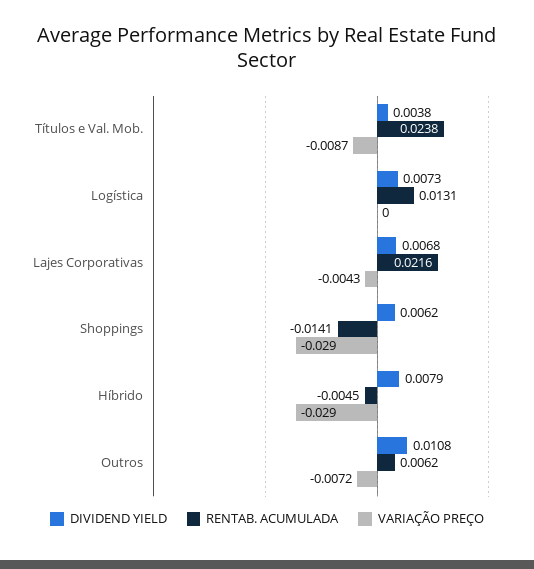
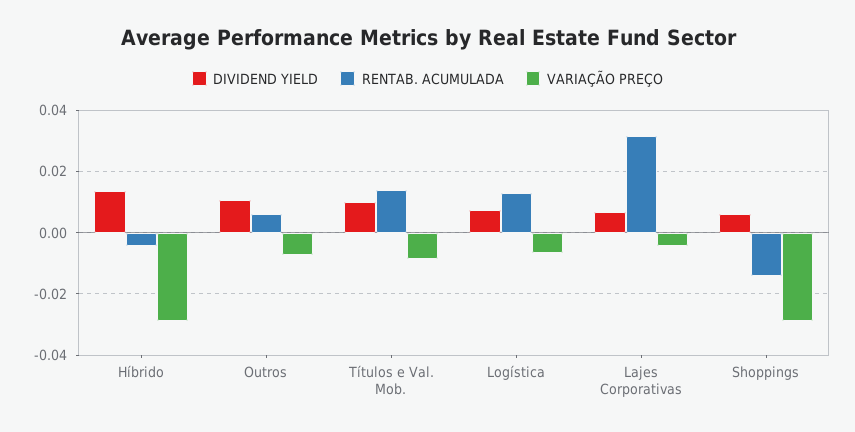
  {
    "DIVIDEND YIELD": {
-     "Títulos e Val. Mob.": 0.0038,
+     "Títulos e Val. Mob.": 0.01,
      "Logística": 0.0073,
      "Lajes Corporativas": 0.0068,
      "Shoppings": 0.0062,
-     "Híbrido": 0.0079,
+     "Híbrido": 0.014,
      "Outros": 0.0108
    },
    "RENTAB. ACUMULADA": {
-     "Títulos e Val. Mob.": 0.0238,
+     "Títulos e Val. Mob.": 0.014,
      "Logística": 0.0131,
-     "Lajes Corporativas": 0.0216,
+     "Lajes Corporativas": 0.032,
      "Shoppings": -0.0141,
      "Híbrido": -0.0045,
      "Outros": 0.0062
    },
    "VARIAÇÃO PREÇO": {
      "Títulos e Val. Mob.": -0.0087,
-     "Logística": 0,
+     "Logística": -0.006,
      "Lajes Corporativas": -0.0043,
      "Shoppings": -0.029,
      "Híbrido": -0.029,
      "Outros": -0.0072
    }
  }

